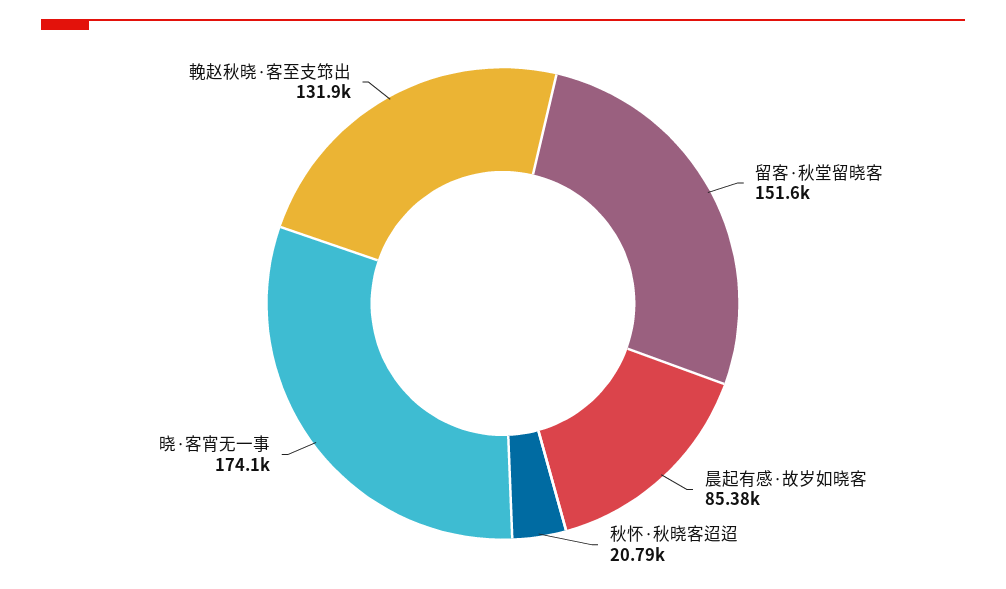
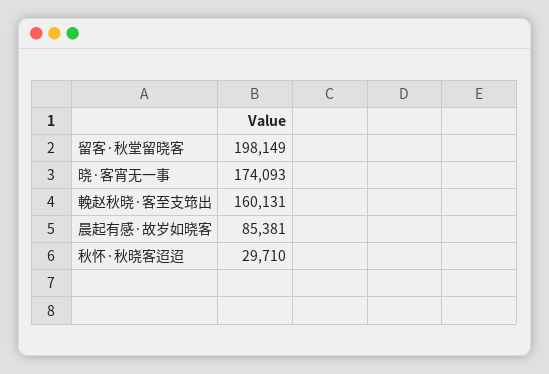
  {
-   "留客·秋堂留晓客": 151600,
+   "留客·秋堂留晓客": 198149,
    "晨起有感·故岁如晓客": 85381,
-   "秋怀·秋晓客迢迢": 20790,
+   "秋怀·秋晓客迢迢": 29710,
    "晓·客宵无一事": 174093,
-   "輓赵秋晓·客至支筇出": 131900
+   "輓赵秋晓·客至支筇出": 160131
  }

